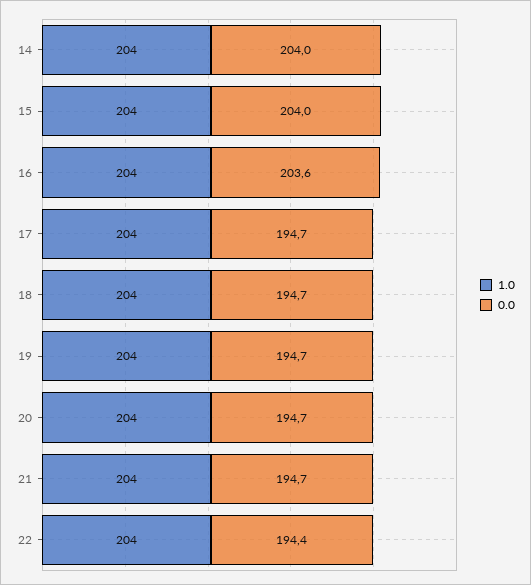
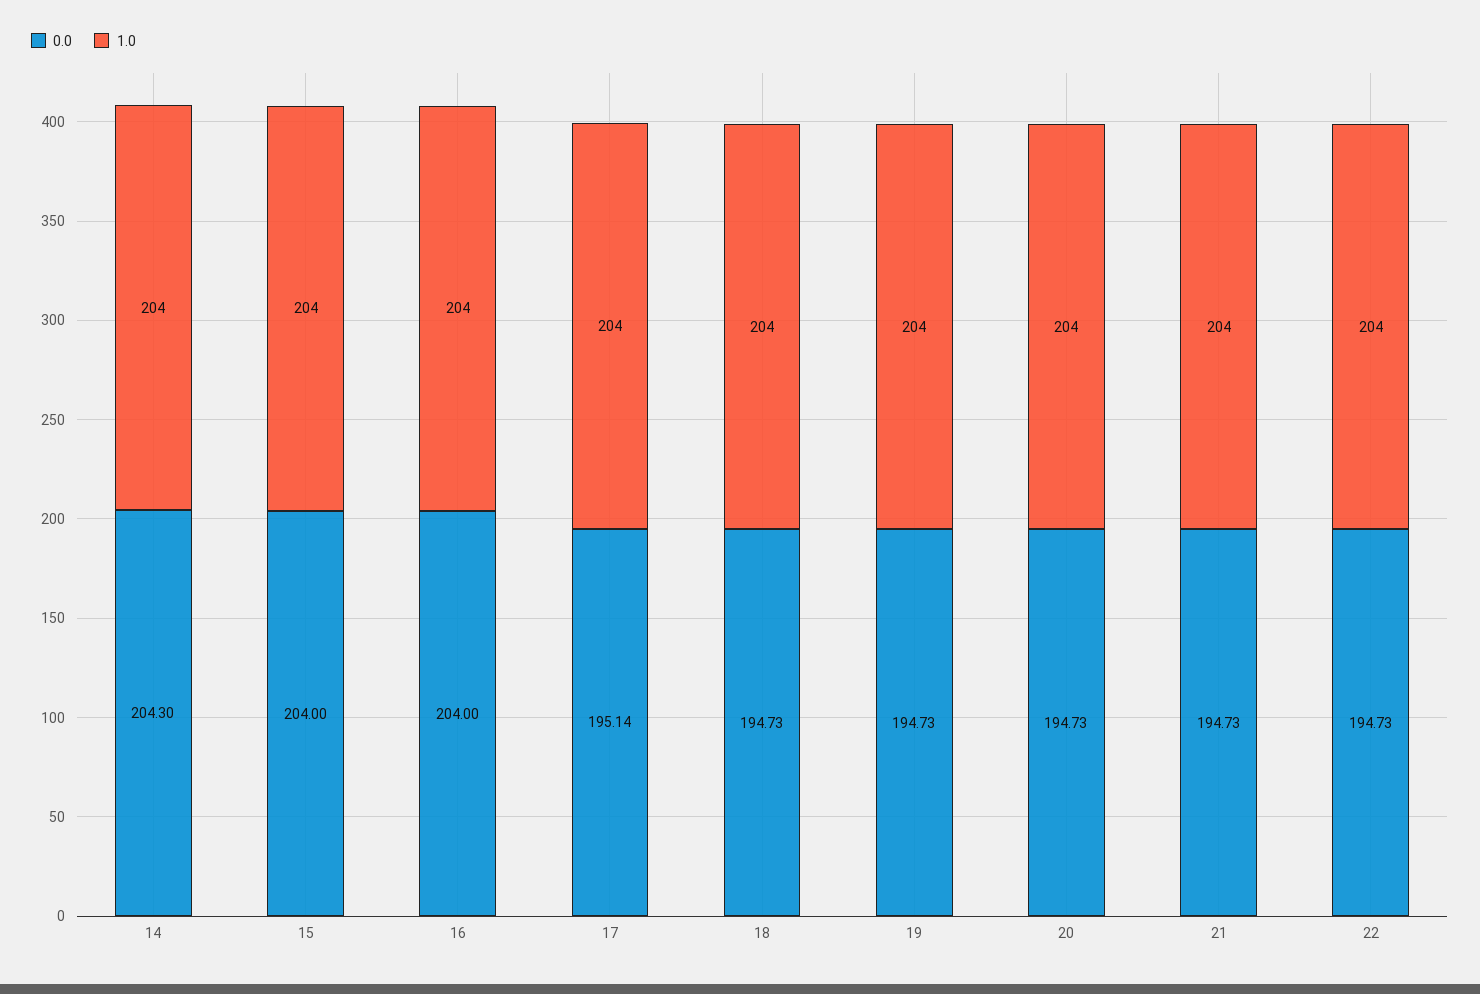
  {
    "1.0": {
      "14": 204,
      "15": 204,
      "16": 204,
      "17": 204,
      "18": 204,
      "19": 204,
      "20": 204,
      "21": 204,
      "22": 204
    },
    "0.0": {
-     "14": 204,
+     "14": 204.3,
      "15": 204,
-     "16": 203.6,
+     "16": 204,
-     "17": 194.7,
+     "17": 195.14,
      "18": 194.73,
      "19": 194.73,
      "20": 194.73,
      "21": 194.73,
-     "22": 194.4
+     "22": 194.73
    }
  }

